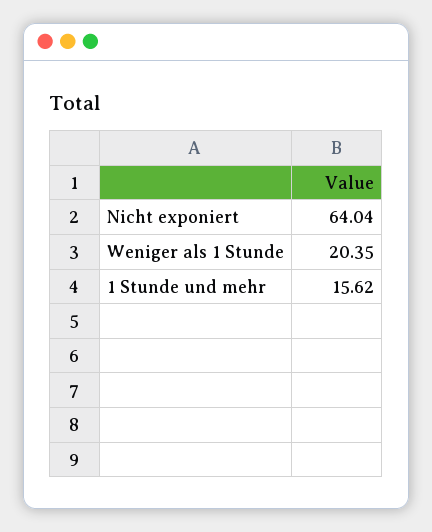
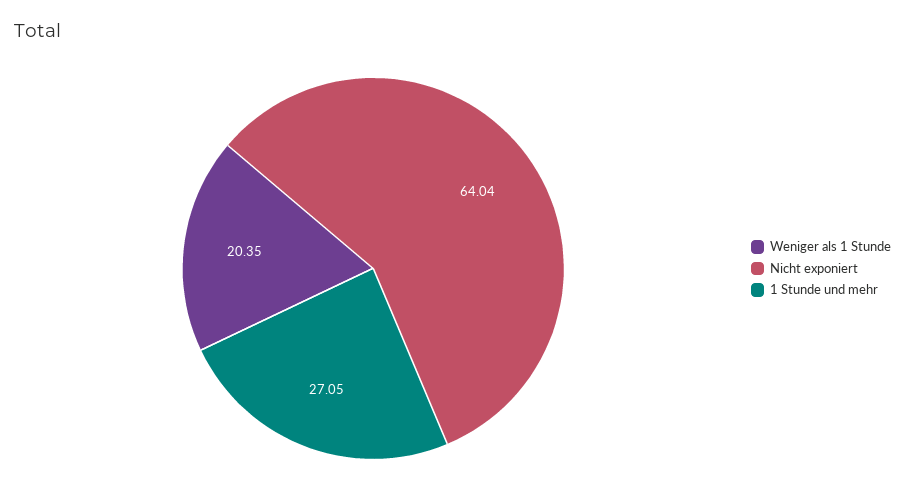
  {
    "Nicht exponiert": 64.04,
    "Weniger als 1 Stunde": 20.35,
-   "1 Stunde und mehr": 15.62
+   "1 Stunde und mehr": 27.05
  }

